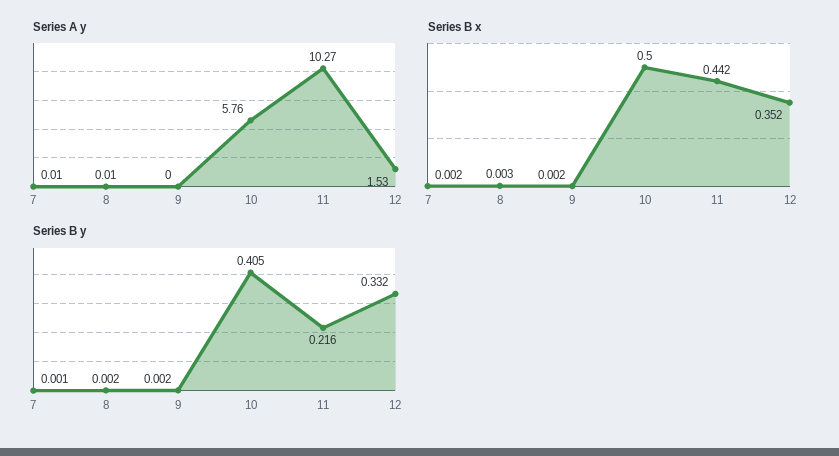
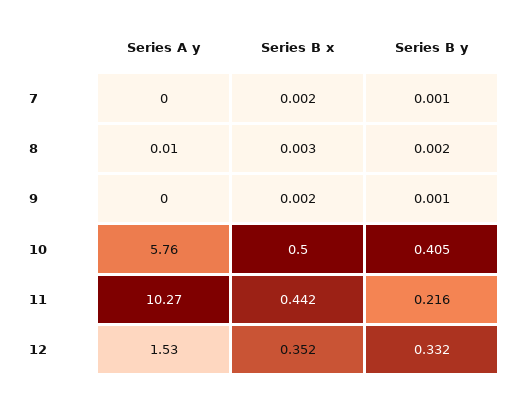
  {
    "Series A y": {
-     "7": 0.01,
+     "7": 0,
      "8": 0.01,
      "9": 0,
      "10": 5.76,
      "11": 10.27,
      "12": 1.53
    },
    "Series B x": {
      "7": 0.002,
      "8": 0.003,
      "9": 0.002,
      "10": 0.5,
      "11": 0.442,
      "12": 0.352
    },
    "Series B y": {
      "7": 0.001,
      "8": 0.002,
-     "9": 0.002,
+     "9": 0.001,
      "10": 0.405,
      "11": 0.216,
      "12": 0.332
    }
  }

